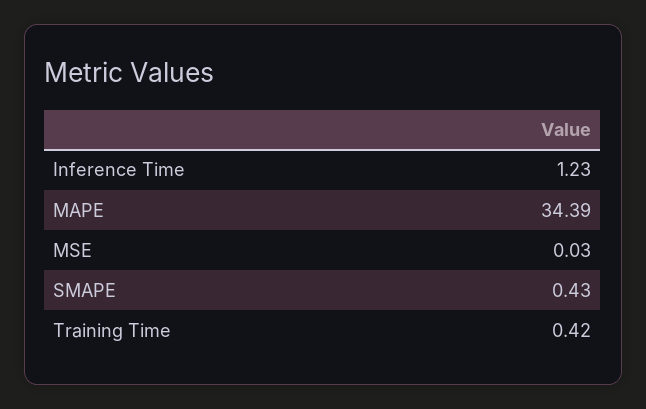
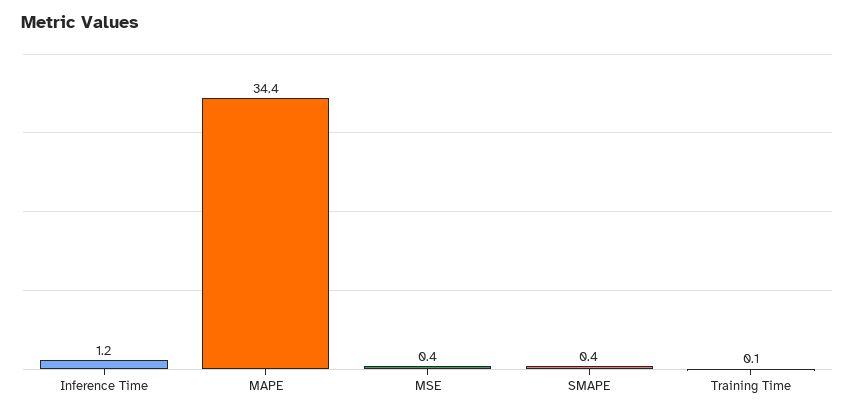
  {
    "Inference Time": 1.23,
    "MAPE": 34.39,
-   "MSE": 0.03,
+   "MSE": 0.4,
    "SMAPE": 0.43,
-   "Training Time": 0.42
+   "Training Time": 0.1
  }

